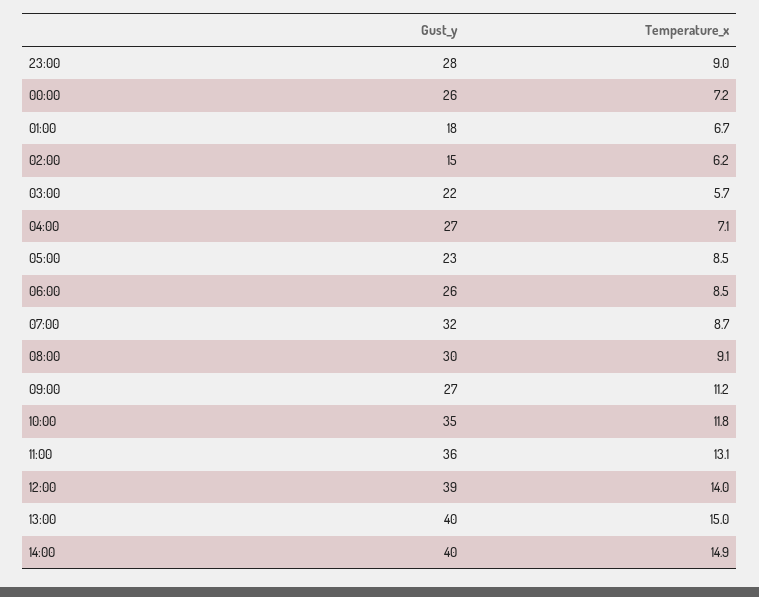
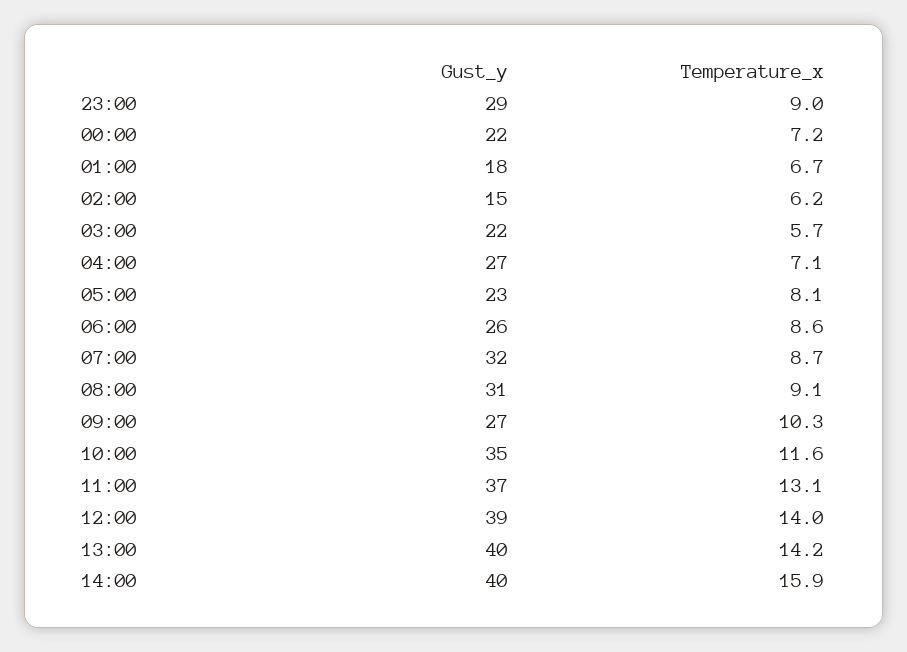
  {
    "Gust_y": {
-     "23:00": 28,
+     "23:00": 29,
-     "00:00": 26,
+     "00:00": 22,
      "01:00": 18,
      "02:00": 15,
      "03:00": 22,
      "04:00": 27,
      "05:00": 23,
      "06:00": 26,
      "07:00": 32,
-     "08:00": 30,
+     "08:00": 31,
      "09:00": 27,
      "10:00": 35,
-     "11:00": 36,
+     "11:00": 37,
      "12:00": 39,
      "13:00": 40,
      "14:00": 40
    },
    "Temperature_x": {
      "23:00": 9,
      "00:00": 7.2,
      "01:00": 6.7,
      "02:00": 6.2,
      "03:00": 5.7,
      "04:00": 7.1,
-     "05:00": 8.5,
+     "05:00": 8.1,
-     "06:00": 8.5,
+     "06:00": 8.6,
      "07:00": 8.7,
      "08:00": 9.1,
-     "09:00": 11.2,
+     "09:00": 10.3,
-     "10:00": 11.8,
+     "10:00": 11.6,
      "11:00": 13.1,
      "12:00": 14,
-     "13:00": 15,
+     "13:00": 14.2,
-     "14:00": 14.9
+     "14:00": 15.9
    }
  }

